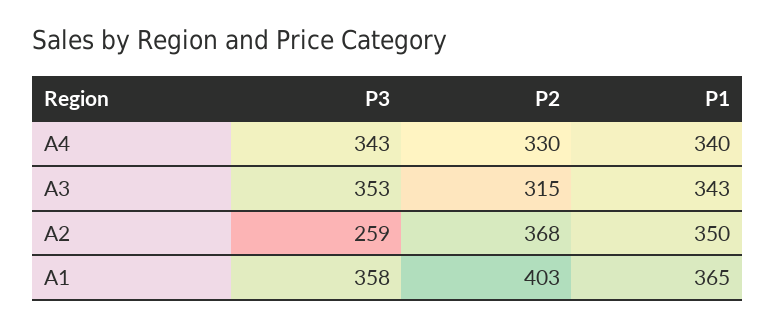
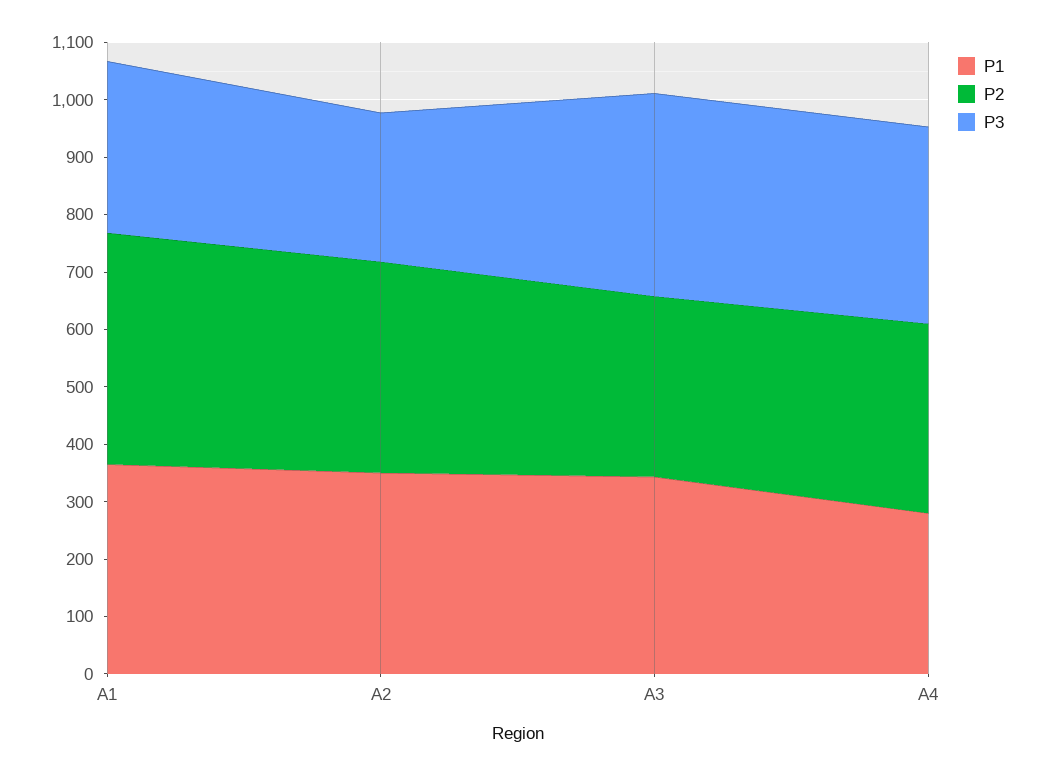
  {
    "P3": {
      "A4": 343,
      "A3": 353,
      "A2": 259,
-     "A1": 358
+     "A1": 300
    },
    "P2": {
      "A4": 330,
      "A3": 315,
      "A2": 368,
      "A1": 403
    },
    "P1": {
-     "A4": 340,
+     "A4": 280,
      "A3": 343,
      "A2": 350,
      "A1": 365
    }
  }

